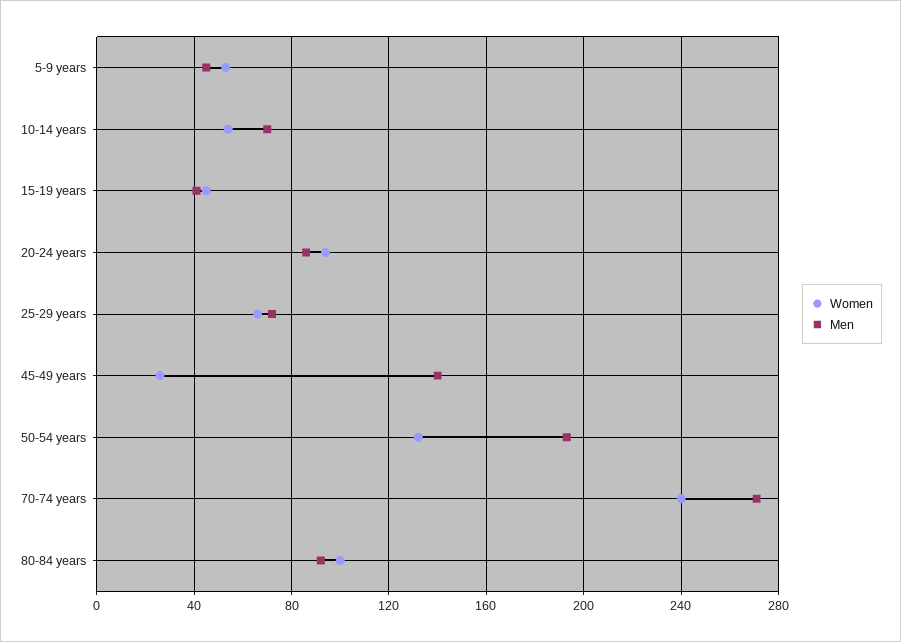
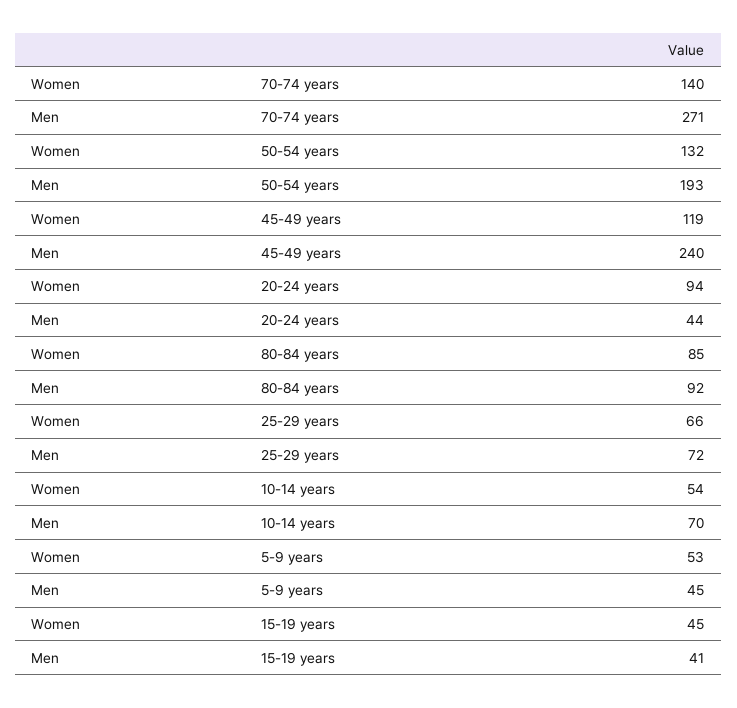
  {
    "Women": {
      "5-9 years": 53,
      "10-14 years": 54,
      "15-19 years": 45,
      "20-24 years": 94,
      "25-29 years": 66,
-     "45-49 years": 25,
+     "45-49 years": 119,
      "50-54 years": 132,
-     "70-74 years": 240,
+     "70-74 years": 140,
-     "80-84 years": 100
+     "80-84 years": 85
    },
    "Men": {
      "5-9 years": 45,
      "10-14 years": 70,
      "15-19 years": 41,
-     "20-24 years": 85,
+     "20-24 years": 44,
      "25-29 years": 72,
-     "45-49 years": 140,
+     "45-49 years": 240,
      "50-54 years": 193,
      "70-74 years": 271,
      "80-84 years": 92
    }
  }

